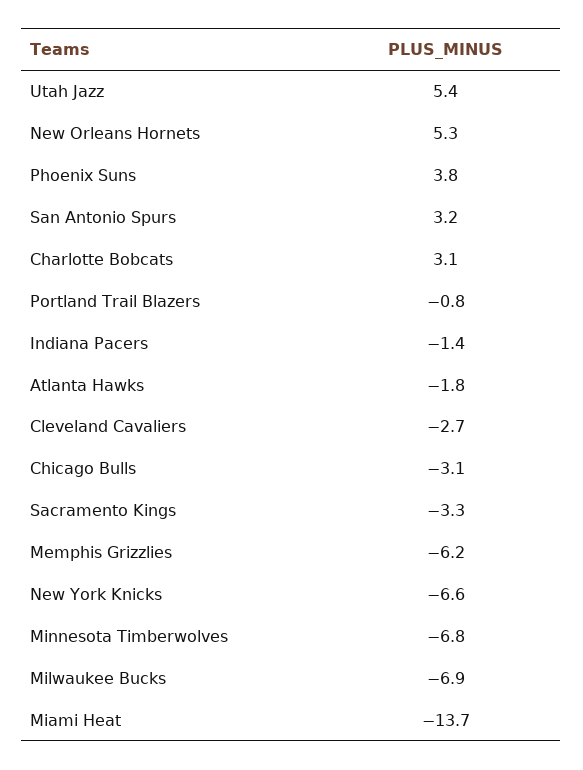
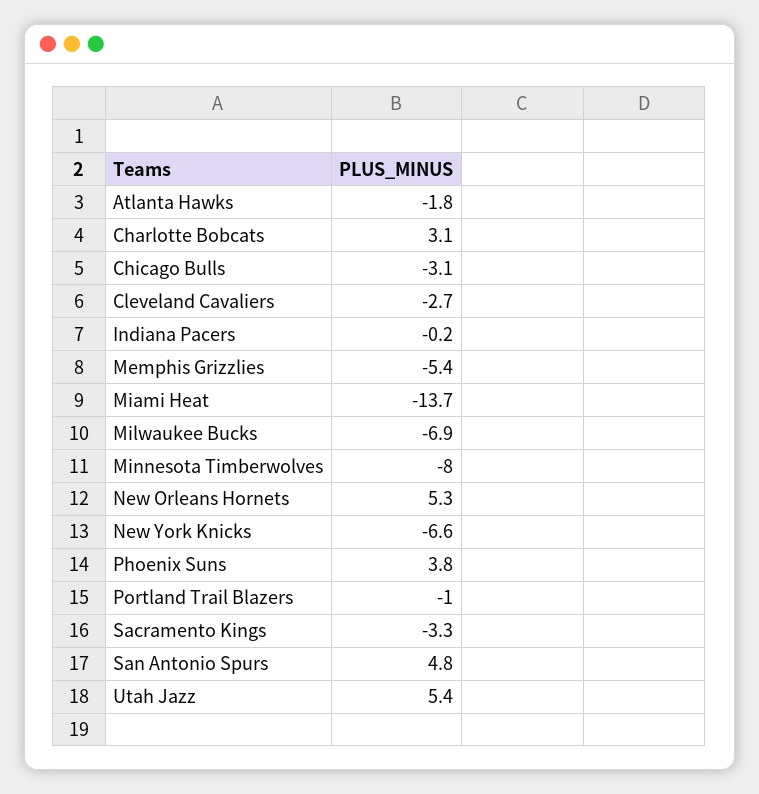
  {
    "Utah Jazz": 5.4,
    "New Orleans Hornets": 5.3,
    "Phoenix Suns": 3.8,
-   "San Antonio Spurs": 3.2,
+   "San Antonio Spurs": 4.8,
    "Charlotte Bobcats": 3.1,
-   "Portland Trail Blazers": -0.8,
+   "Portland Trail Blazers": -1,
-   "Indiana Pacers": -1.4,
+   "Indiana Pacers": -0.2,
    "Atlanta Hawks": -1.8,
    "Cleveland Cavaliers": -2.7,
    "Chicago Bulls": -3.1,
    "Sacramento Kings": -3.3,
-   "Memphis Grizzlies": -6.2,
+   "Memphis Grizzlies": -5.4,
    "New York Knicks": -6.6,
-   "Minnesota Timberwolves": -6.8,
+   "Minnesota Timberwolves": -8,
    "Milwaukee Bucks": -6.9,
    "Miami Heat": -13.7
  }

